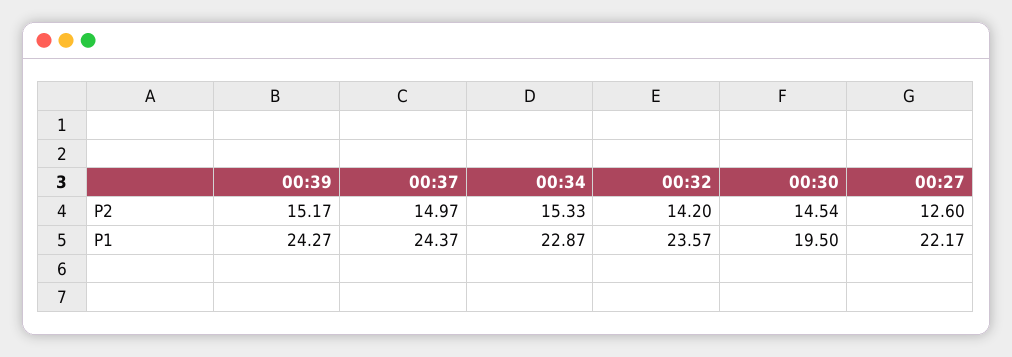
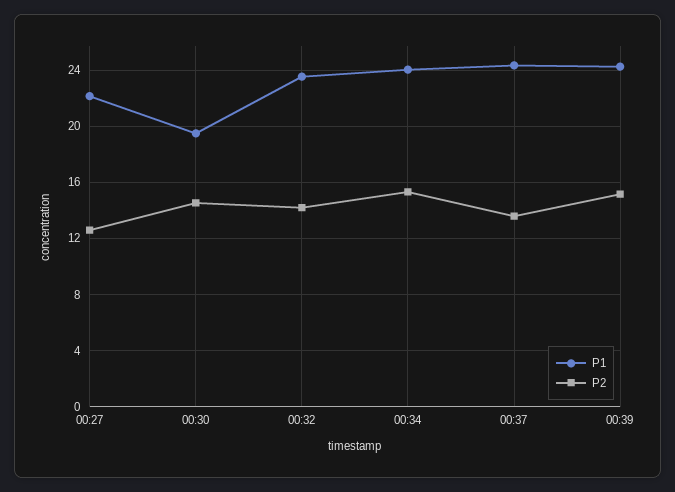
  {
    "P2": {
      "00:39": 15.17,
-     "00:37": 14.97,
+     "00:37": 13.5,
      "00:34": 15.33,
      "00:32": 14.2,
      "00:30": 14.54,
      "00:27": 12.6
    },
    "P1": {
      "00:39": 24.27,
      "00:37": 24.37,
-     "00:34": 22.87,
+     "00:34": 24,
      "00:32": 23.57,
      "00:30": 19.5,
      "00:27": 22.17
    }
  }

